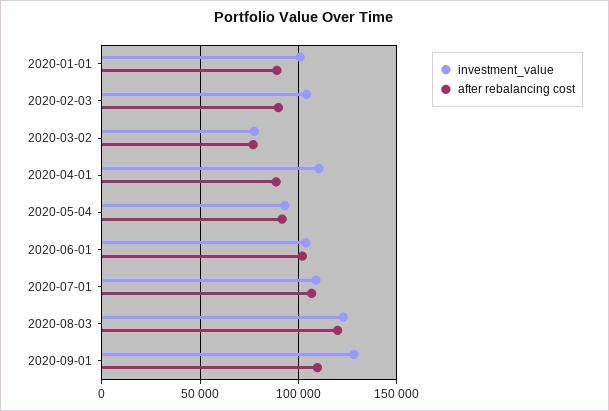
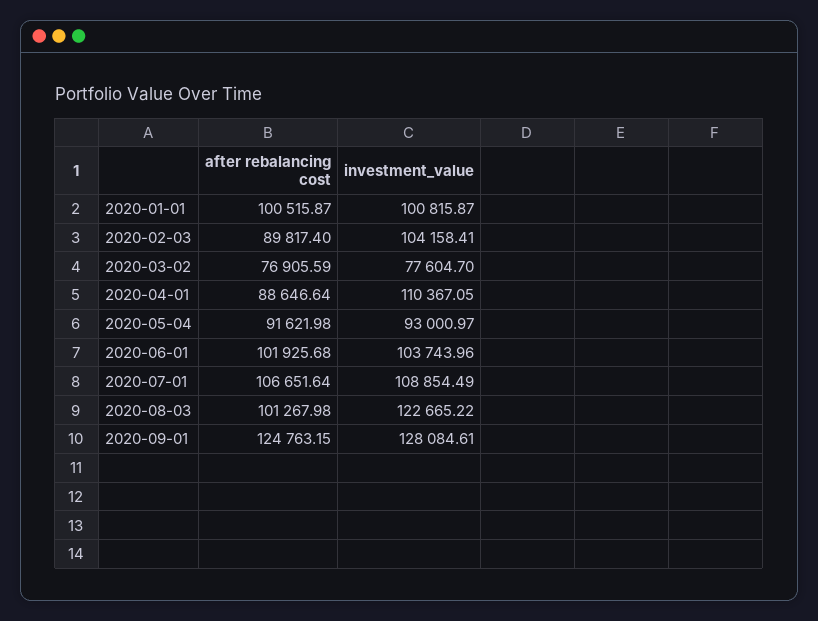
  {
    "investment_value": {
      "2020-01-01": 100815.87,
      "2020-02-03": 104158.41,
      "2020-03-02": 77604.7,
      "2020-04-01": 110367.05,
      "2020-05-04": 93000.97,
      "2020-06-01": 103743.96,
      "2020-07-01": 108854.49,
      "2020-08-03": 122665.22,
      "2020-09-01": 128084.61
    },
    "after rebalancing cost": {
-     "2020-01-01": 90000,
+     "2020-01-01": 100515.87,
      "2020-02-03": 89817.4,
      "2020-03-02": 76905.59,
      "2020-04-01": 88646.64,
      "2020-05-04": 91621.98,
      "2020-06-01": 101925.68,
      "2020-07-01": 106651.64,
-     "2020-08-03": 120000,
+     "2020-08-03": 101267.98,
-     "2020-09-01": 110000
+     "2020-09-01": 124763.15
    }
  }

